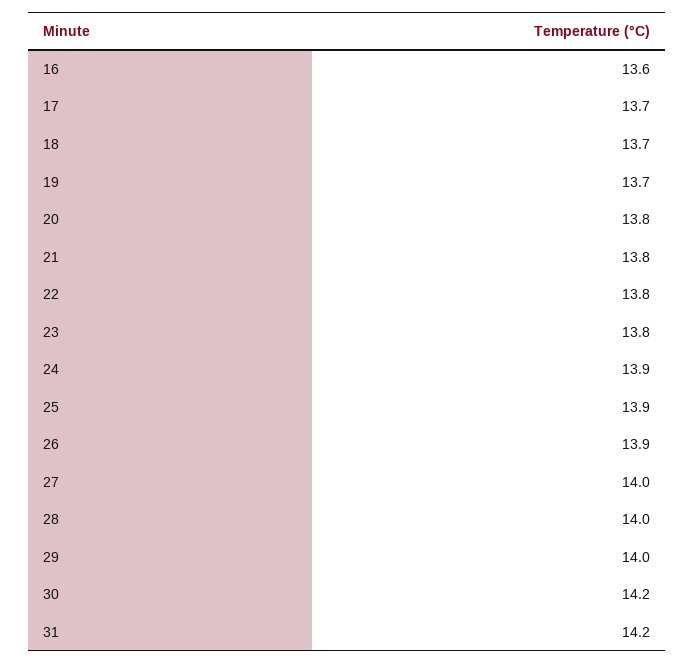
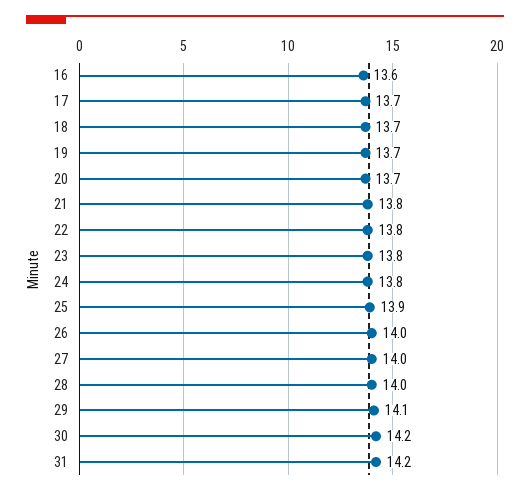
  {
    "16": 13.6,
    "17": 13.7,
    "18": 13.7,
    "19": 13.7,
-   "20": 13.8,
+   "20": 13.7,
    "21": 13.8,
    "22": 13.8,
    "23": 13.8,
-   "24": 13.9,
+   "24": 13.8,
    "25": 13.9,
-   "26": 13.9,
+   "26": 14,
    "27": 14,
    "28": 14,
-   "29": 14,
+   "29": 14.1,
    "30": 14.2,
    "31": 14.2
  }

